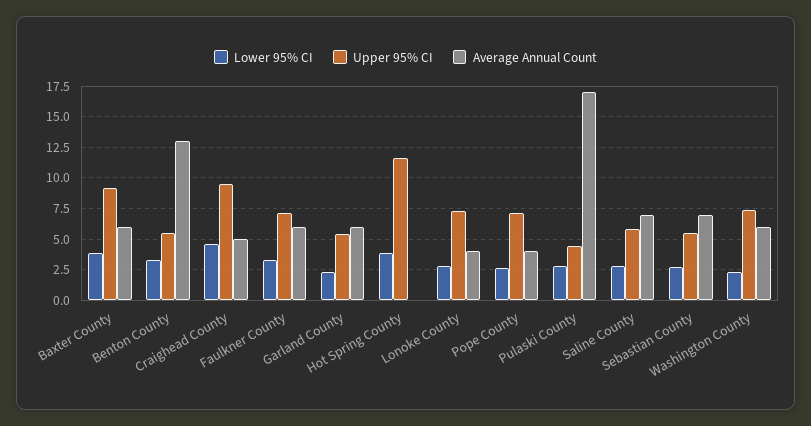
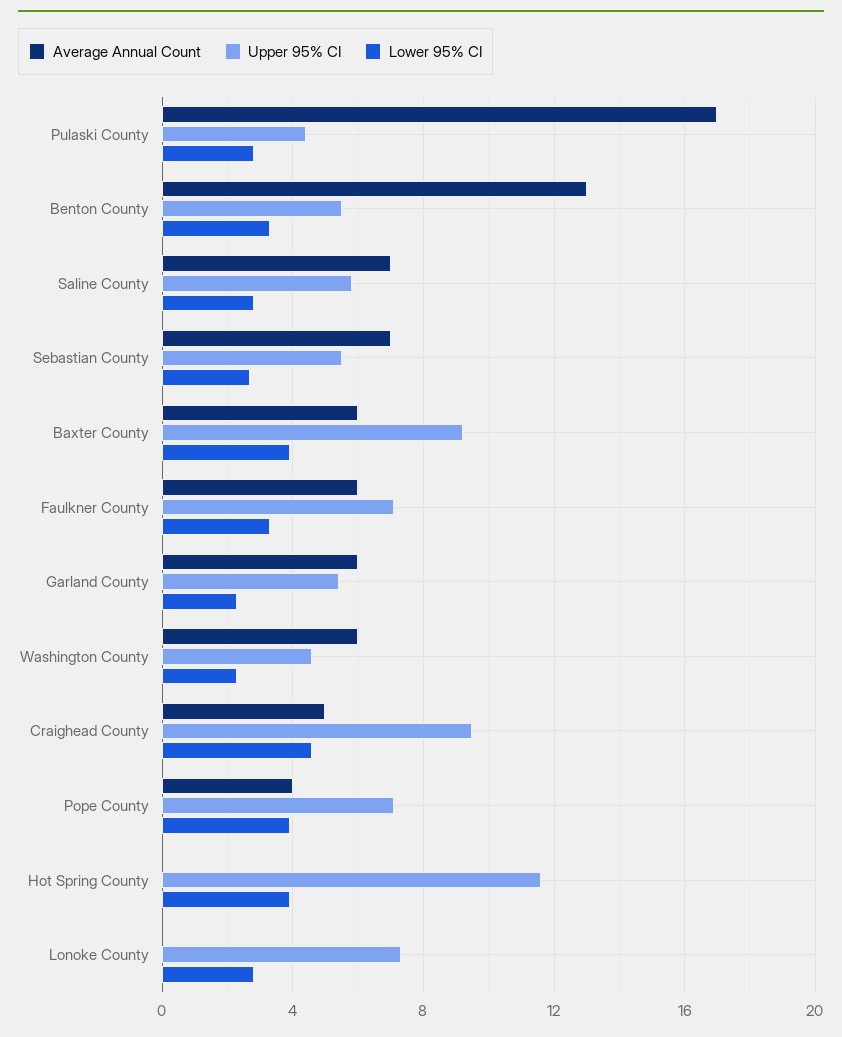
  {
    "Lower 95% CI": {
      "Baxter County": 4,
      "Benton County": 3.5,
      "Craighead County": 4.5,
      "Faulkner County": 3.5,
      "Garland County": 2.5,
      "Hot Spring County": 4,
      "Lonoke County": 3,
-     "Pope County": 2.5,
+     "Pope County": 4,
      "Pulaski County": 3,
      "Saline County": 3,
      "Sebastian County": 2.5,
      "Washington County": 2.5
    },
    "Upper 95% CI": {
      "Baxter County": 9,
      "Benton County": 5.5,
      "Craighead County": 9.5,
      "Faulkner County": 7,
      "Garland County": 5.5,
      "Hot Spring County": 11.5,
      "Lonoke County": 7.5,
      "Pope County": 7,
      "Pulaski County": 4.5,
      "Saline County": 6,
      "Sebastian County": 5.5,
-     "Washington County": 7.5
+     "Washington County": 4.5
    },
    "Average Annual Count": {
      "Baxter County": 6,
      "Benton County": 13,
      "Craighead County": 5,
      "Faulkner County": 6,
      "Garland County": 6,
      "Hot Spring County": 0,
-     "Lonoke County": 4,
+     "Lonoke County": 0,
      "Pope County": 4,
      "Pulaski County": 17,
      "Saline County": 7,
      "Sebastian County": 7,
      "Washington County": 6
    }
  }

